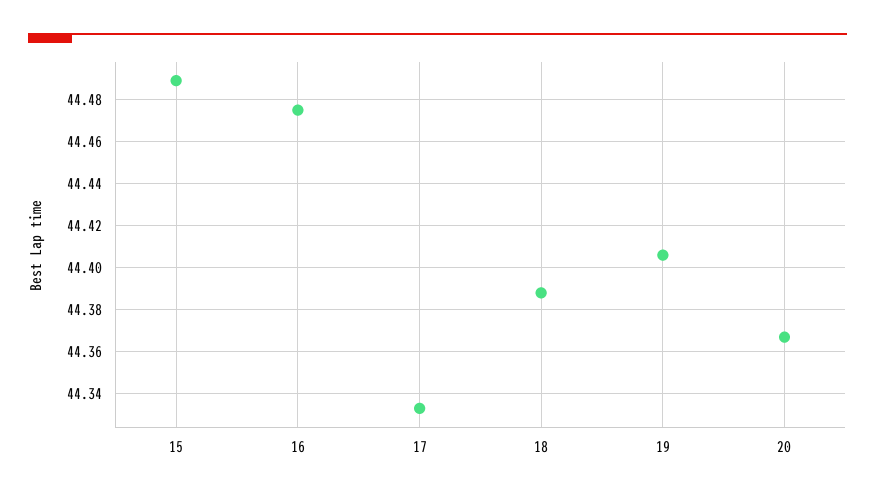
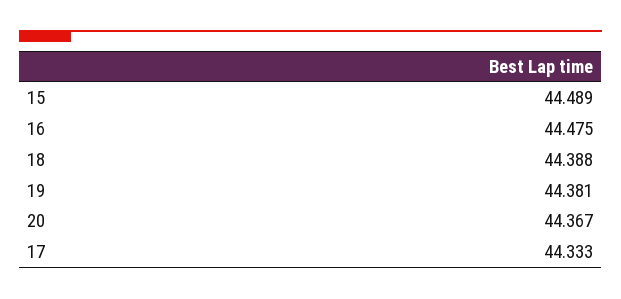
  {
    "15": 44.489,
    "16": 44.475,
    "17": 44.333,
    "18": 44.388,
-   "19": 44.405,
+   "19": 44.381,
    "20": 44.367
  }

